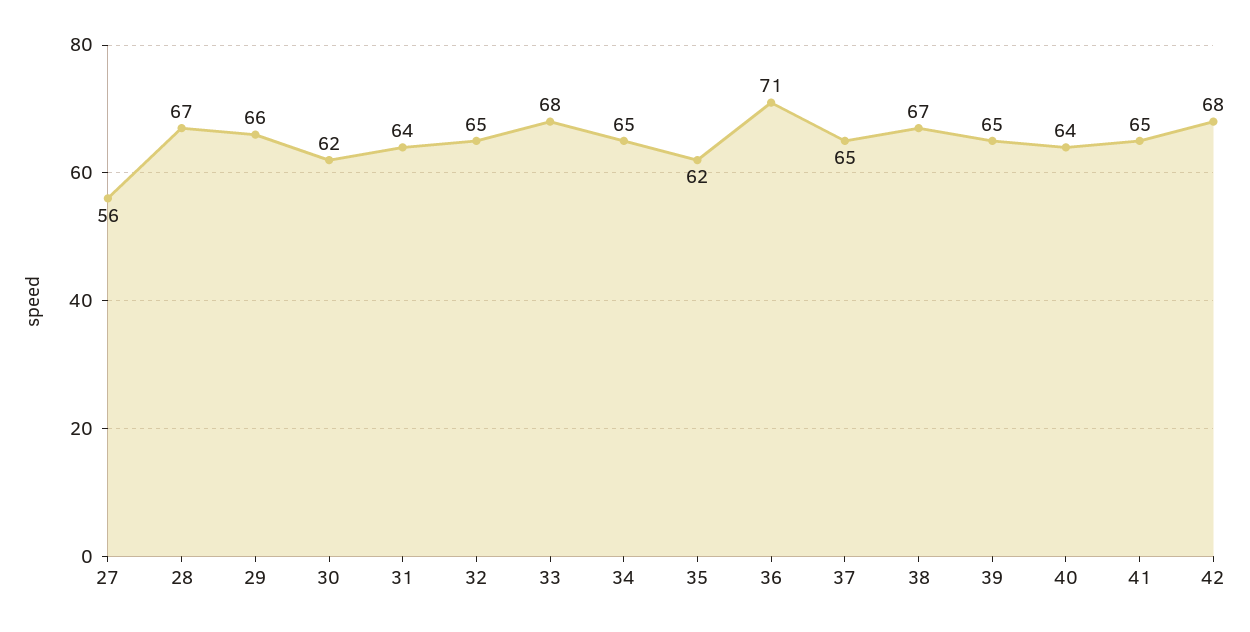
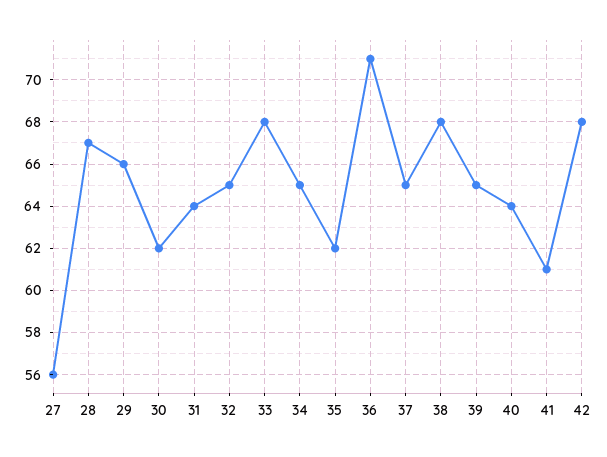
  {
    "27": 56,
    "28": 67,
    "29": 66,
    "30": 62,
    "31": 64,
    "32": 65,
    "33": 68,
    "34": 65,
    "35": 62,
    "36": 71,
    "37": 65,
-   "38": 67,
+   "38": 68,
    "39": 65,
    "40": 64,
-   "41": 65,
+   "41": 61,
    "42": 68
  }

